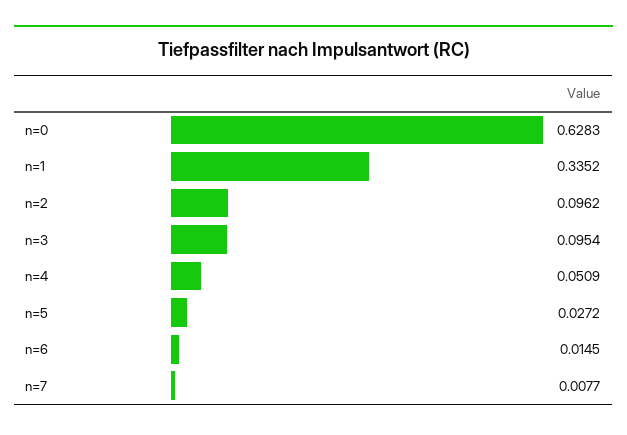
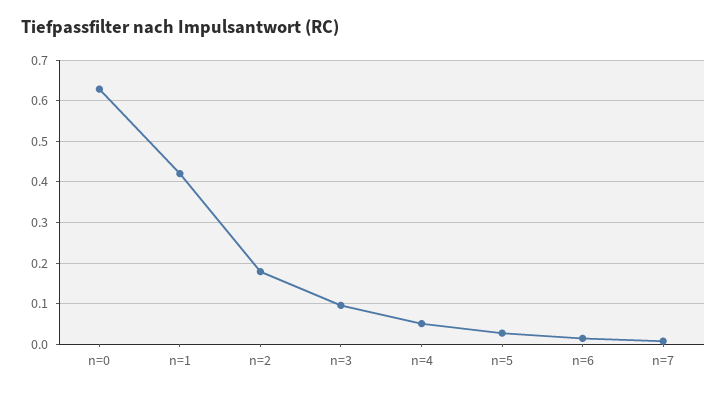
  {
    "n=0": 0.6283,
-   "n=1": 0.3352,
+   "n=1": 0.42,
-   "n=2": 0.0962,
+   "n=2": 0.18,
    "n=3": 0.0954,
    "n=4": 0.0509,
    "n=5": 0.0272,
    "n=6": 0.0145,
    "n=7": 0.0077
  }

